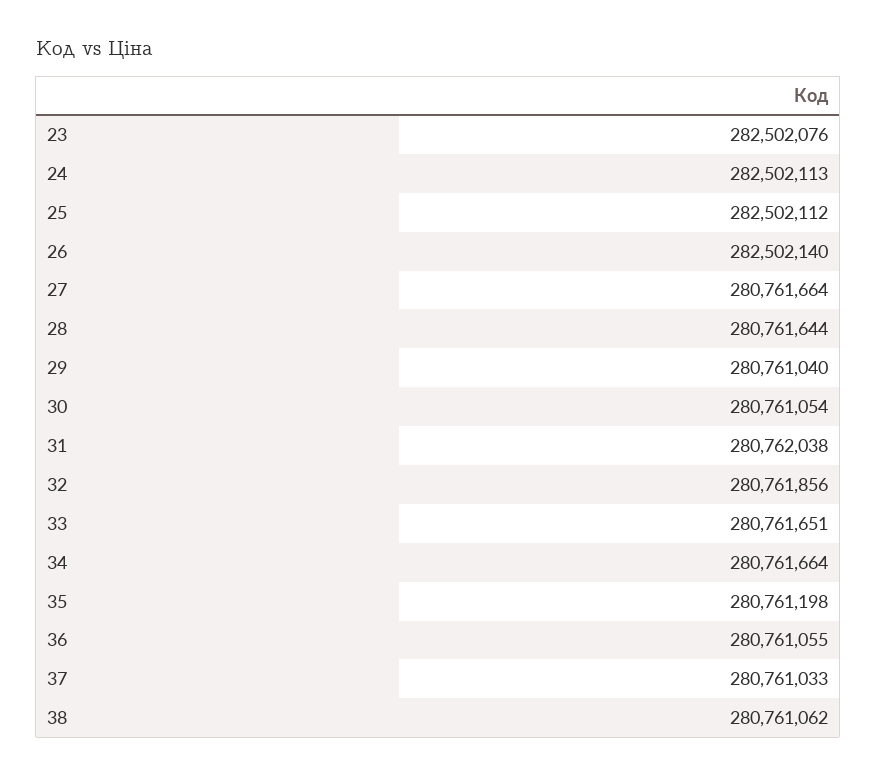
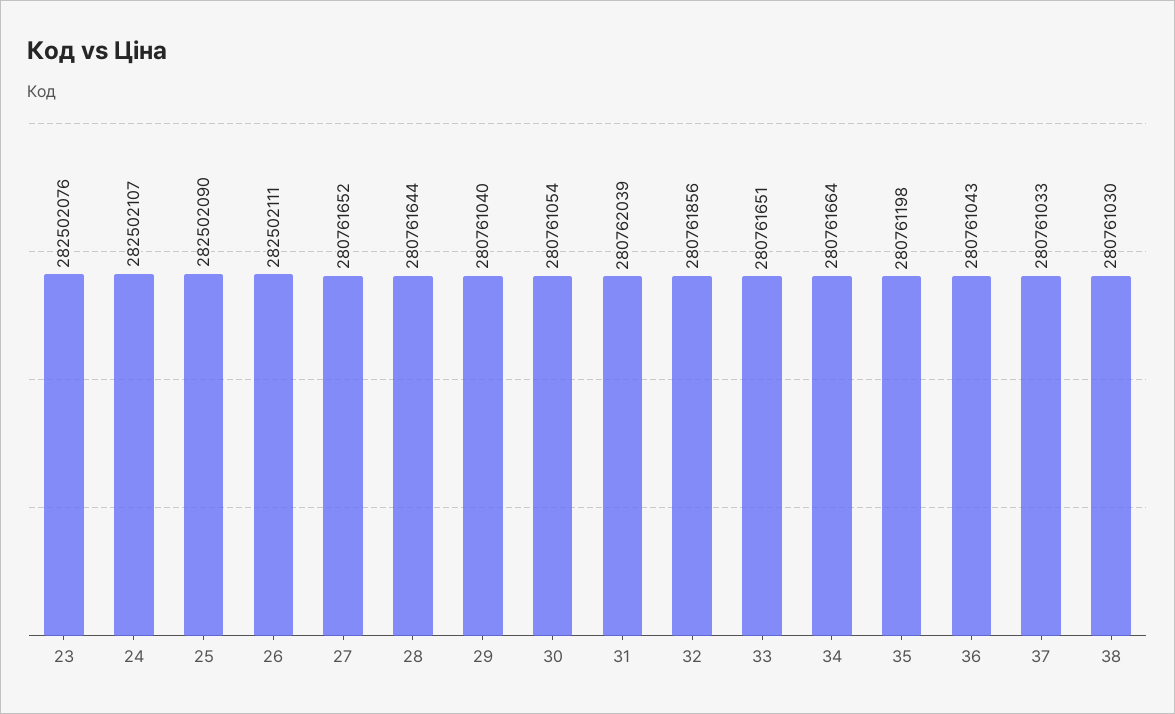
  {
    "23": 282502076,
-   "24": 282502113,
+   "24": 282502107,
-   "25": 282502112,
+   "25": 282502090,
-   "26": 282502140,
+   "26": 282502111,
-   "27": 280761664,
+   "27": 280761652,
    "28": 280761644,
    "29": 280761040,
    "30": 280761054,
-   "31": 280762038,
+   "31": 280762039,
    "32": 280761856,
    "33": 280761651,
    "34": 280761664,
    "35": 280761198,
-   "36": 280761055,
+   "36": 280761043,
    "37": 280761033,
-   "38": 280761062
+   "38": 280761030
  }

